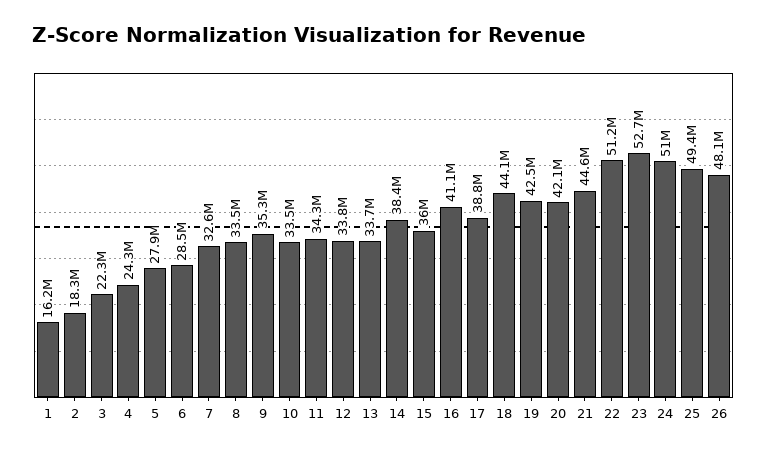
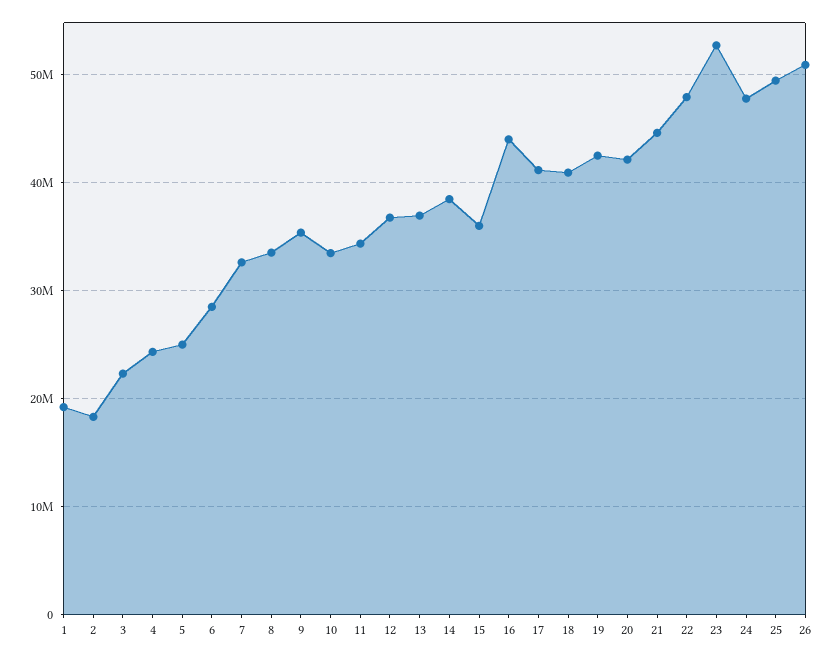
  {
-   "1": 16200000,
+   "1": 19000000,
    "2": 18300000,
    "3": 22300000,
    "4": 24300000,
-   "5": 27900000,
+   "5": 25000000,
    "6": 28500000,
    "7": 32600000,
    "8": 33500000,
    "9": 35300000,
    "10": 33500000,
    "11": 34300000,
-   "12": 33800000,
+   "12": 37000000,
-   "13": 33700000,
+   "13": 37000000,
    "14": 38400000,
    "15": 36000000,
-   "16": 41100000,
+   "16": 44000000,
-   "17": 38800000,
+   "17": 41000000,
-   "18": 44100000,
+   "18": 41000000,
    "19": 42500000,
    "20": 42100000,
    "21": 44600000,
-   "22": 51200000,
+   "22": 48000000,
    "23": 52700000,
-   "24": 51000000,
+   "24": 48000000,
    "25": 49400000,
-   "26": 48100000
+   "26": 51000000
  }

